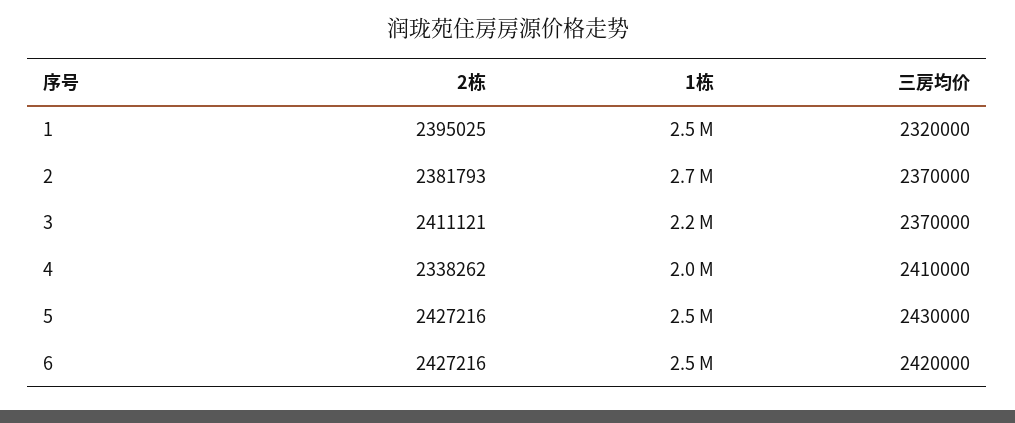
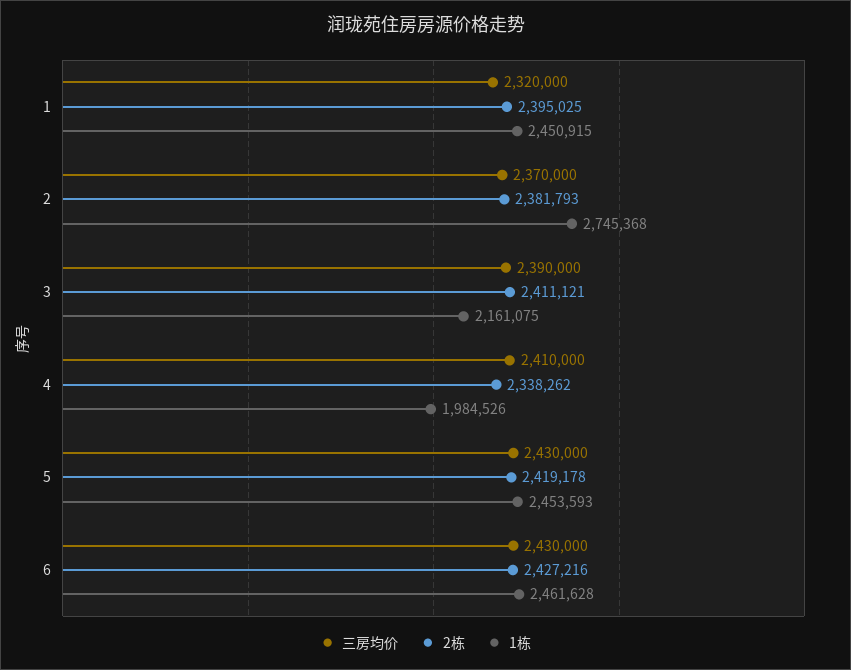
  {
    "2栋": {
      "1": 2395025,
      "2": 2381793,
      "3": 2411121,
      "4": 2338262,
-     "5": 2427216,
+     "5": 2419178,
      "6": 2427216
    },
    "1栋": {
      "1": 2450915,
      "2": 2745368,
      "3": 2161075,
      "4": 1984526,
      "5": 2453593,
      "6": 2461628
    },
    "三房均价": {
      "1": 2320000,
      "2": 2370000,
-     "3": 2370000,
+     "3": 2390000,
      "4": 2410000,
      "5": 2430000,
-     "6": 2420000
+     "6": 2430000
    }
  }

